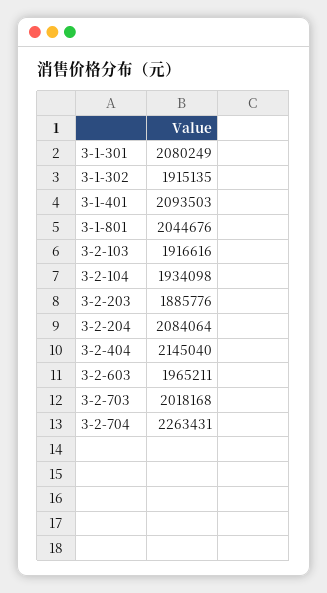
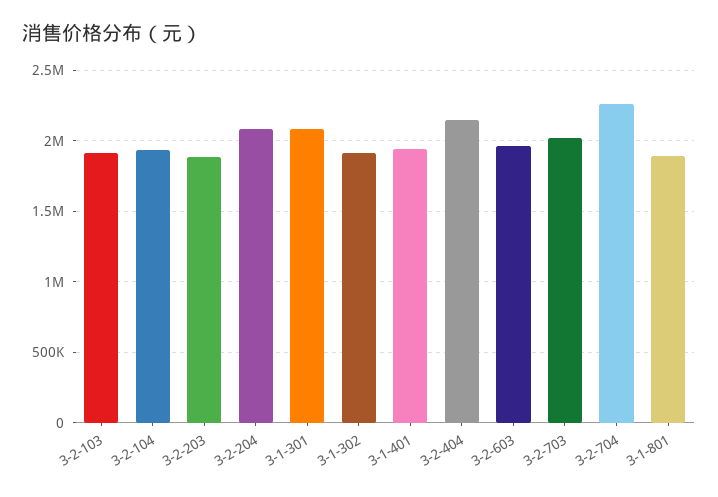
  {
    "3-1-301": 2080249,
    "3-1-302": 1915135,
-   "3-1-401": 2093503,
+   "3-1-401": 1950000,
-   "3-1-801": 2044676,
+   "3-1-801": 1900000,
    "3-2-103": 1916616,
    "3-2-104": 1934098,
    "3-2-203": 1885776,
    "3-2-204": 2084064,
    "3-2-404": 2145040,
    "3-2-603": 1965211,
    "3-2-703": 2018168,
    "3-2-704": 2263431
  }

